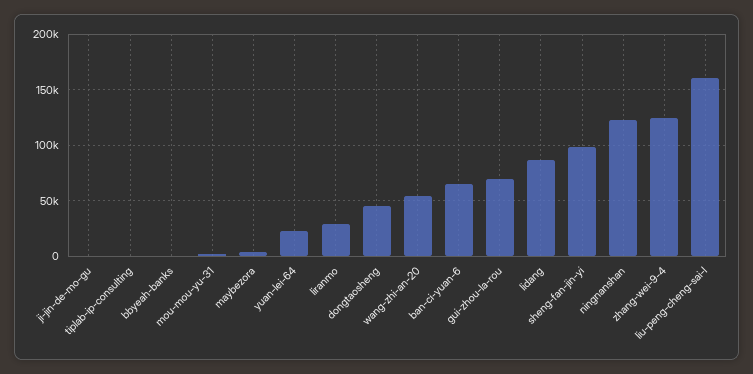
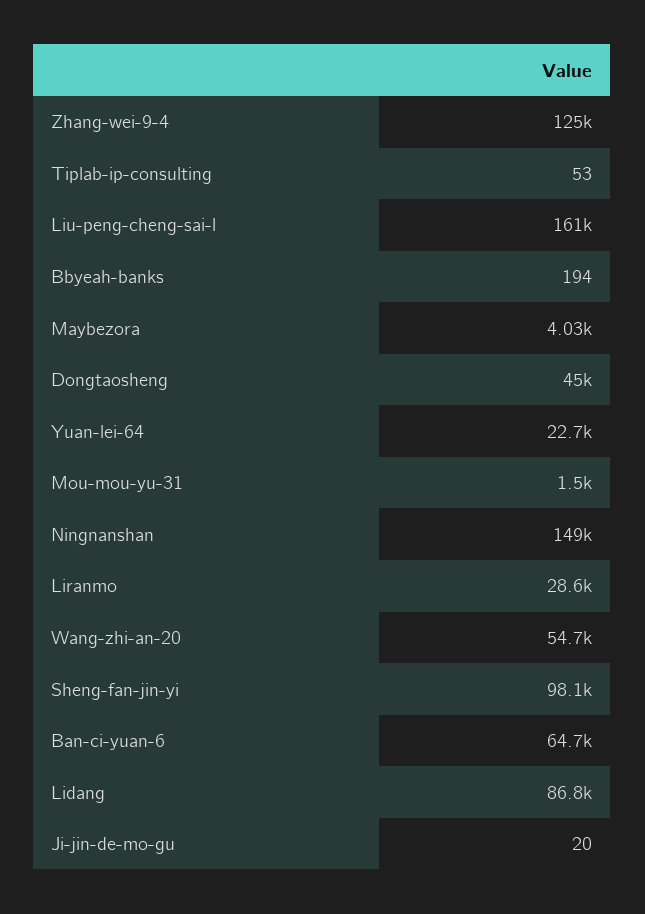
  {
    "ji-jin-de-mo-gu": 20,
    "tiplab-ip-consulting": 53,
    "bbyeah-banks": 194,
    "mou-mou-yu-31": 1500,
    "maybezora": 4030,
    "yuan-lei-64": 22700,
    "liranmo": 28600,
    "dongtaosheng": 45000,
    "wang-zhi-an-20": 54700,
    "ban-ci-yuan-6": 64700,
-   "gui-zhou-la-rou": 70000,
    "lidang": 86800,
    "sheng-fan-jin-yi": 98100,
-   "ningnanshan": 120000,
+   "ningnanshan": 149000,
    "zhang-wei-9-4": 125000,
    "liu-peng-cheng-sai-l": 161000
  }

